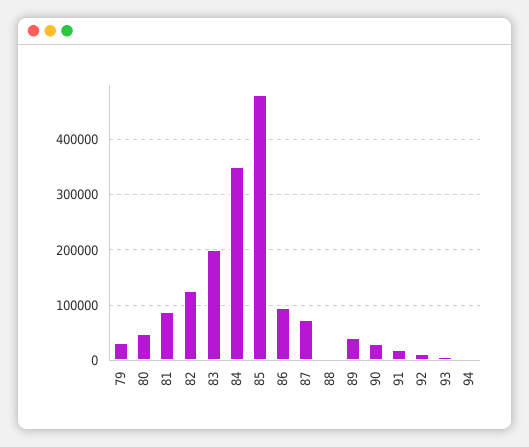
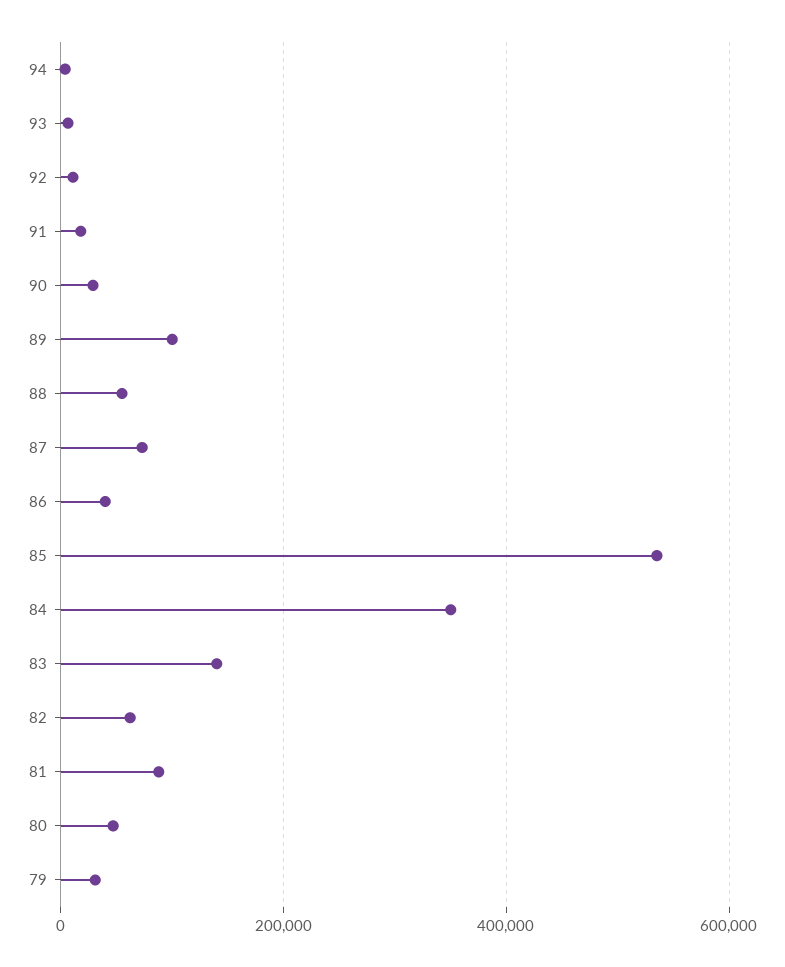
  {
    "79": 40000,
    "80": 40000,
    "81": 80000,
-   "82": 120000,
+   "82": 60000,
-   "83": 200000,
+   "83": 140000,
    "84": 360000,
-   "85": 480000,
+   "85": 540000,
-   "86": 100000,
+   "86": 40000,
    "87": 80000,
-   "88": 0,
+   "88": 60000,
-   "89": 40000,
+   "89": 100000,
    "90": 20000,
    "91": 20000,
    "92": 20000,
    "93": 0,
    "94": 0
  }

